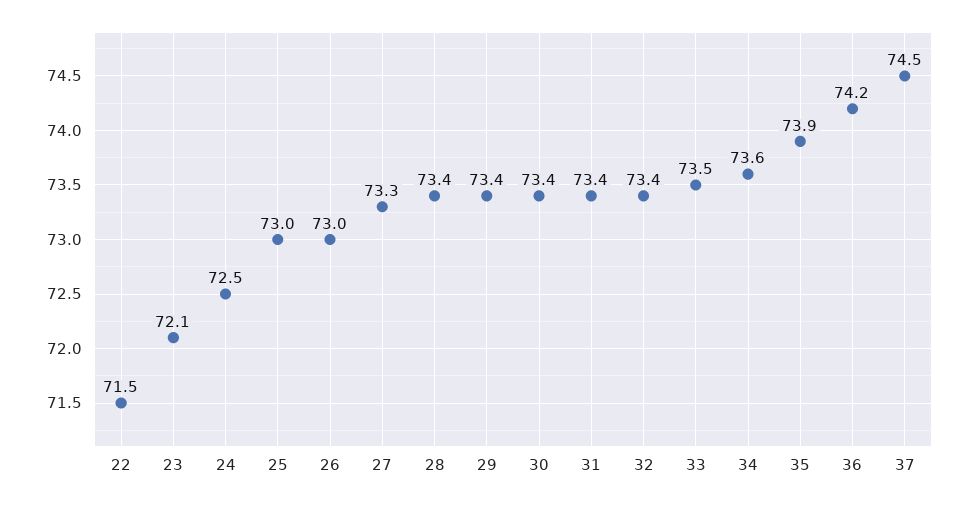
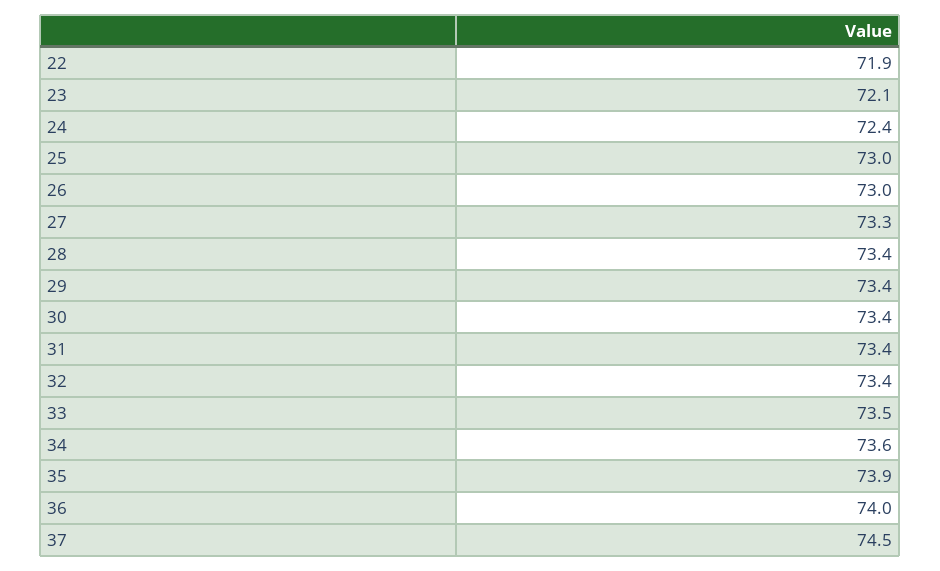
  {
-   "22": 71.5,
+   "22": 71.9,
    "23": 72.1,
-   "24": 72.5,
+   "24": 72.4,
    "25": 73,
    "26": 73,
    "27": 73.3,
    "28": 73.4,
    "29": 73.4,
    "30": 73.4,
    "31": 73.4,
    "32": 73.4,
    "33": 73.5,
    "34": 73.6,
    "35": 73.9,
-   "36": 74.2,
+   "36": 74,
    "37": 74.5
  }

